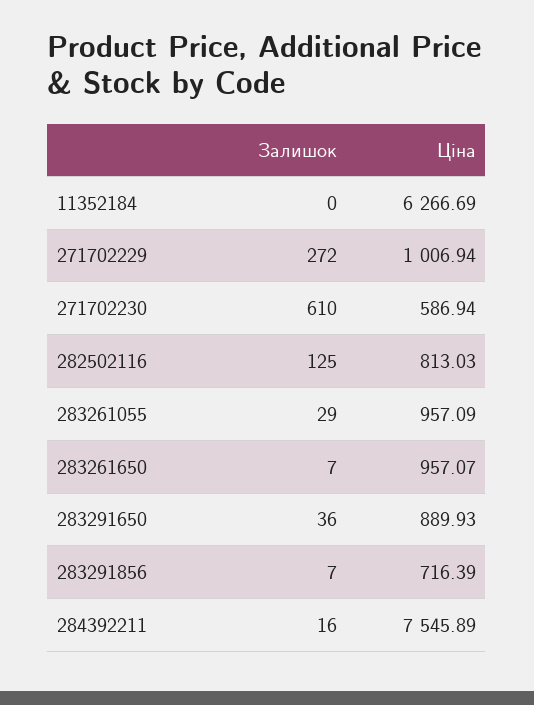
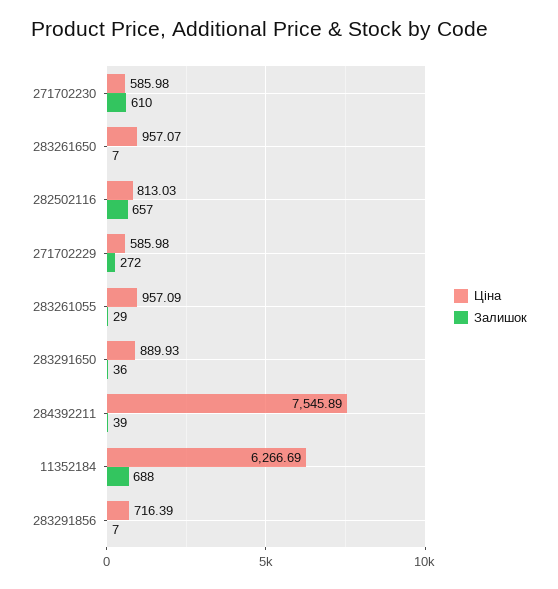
  {
    "Залишок": {
-     "11352184": 0,
+     "11352184": 688,
      "271702229": 272,
      "271702230": 610,
-     "282502116": 125,
+     "282502116": 657,
      "283261055": 29,
      "283261650": 7,
      "283291650": 36,
      "283291856": 7,
-     "284392211": 16
+     "284392211": 39
    },
    "Ціна": {
      "11352184": 6266.69,
-     "271702229": 1006.94,
+     "271702229": 585.98,
-     "271702230": 586.94,
+     "271702230": 585.98,
      "282502116": 813.03,
      "283261055": 957.09,
      "283261650": 957.07,
      "283291650": 889.93,
      "283291856": 716.39,
      "284392211": 7545.89
    }
  }

